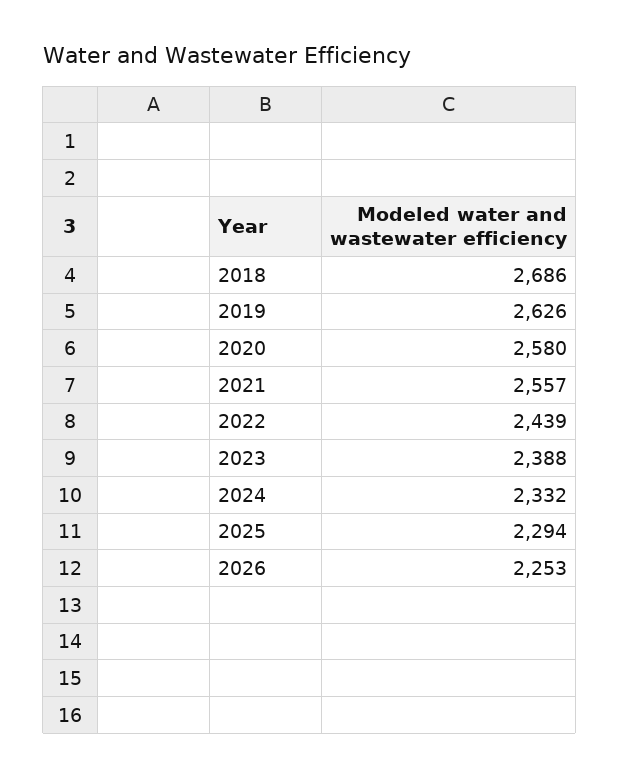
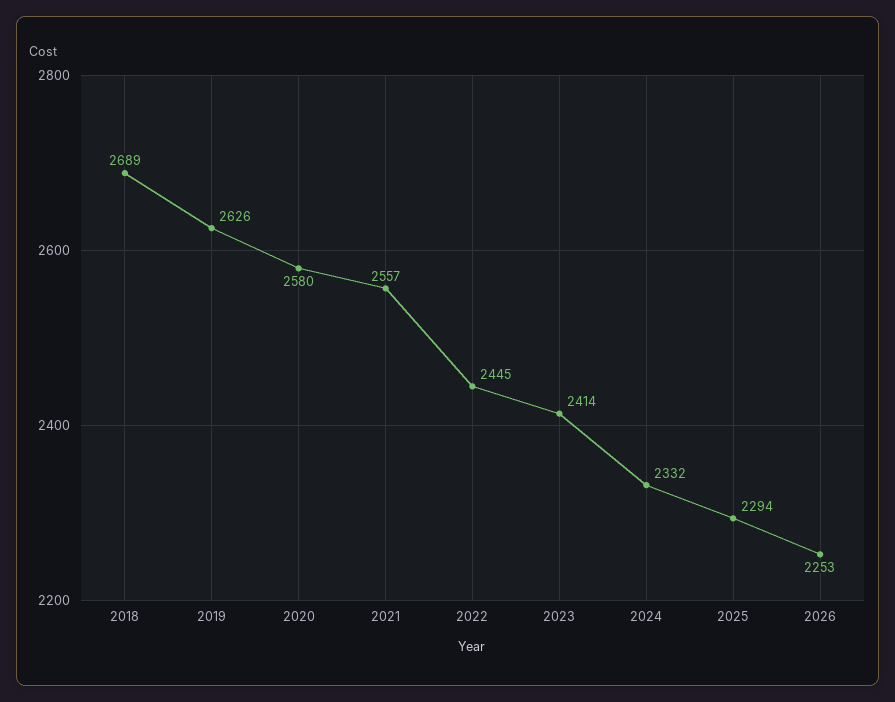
  {
-   "2018": 2686,
+   "2018": 2689,
    "2019": 2626,
    "2020": 2580,
    "2021": 2557,
-   "2022": 2439,
+   "2022": 2445,
-   "2023": 2388,
+   "2023": 2414,
    "2024": 2332,
    "2025": 2294,
    "2026": 2253
  }

